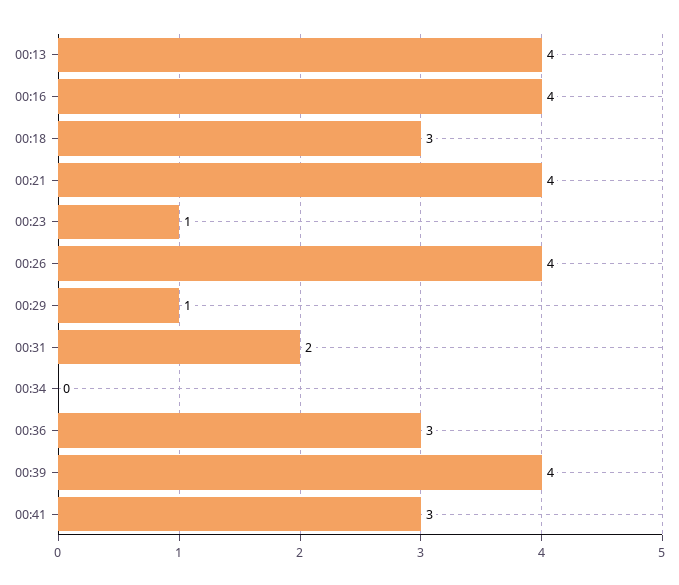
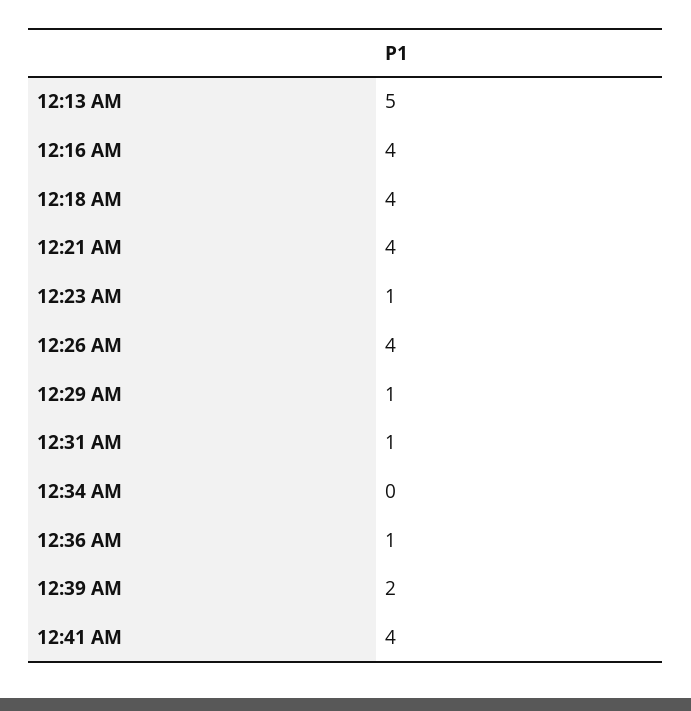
  {
-   "00:13": 4,
+   "00:13": 5,
    "00:16": 4,
-   "00:18": 3,
+   "00:18": 4,
    "00:21": 4,
    "00:23": 1,
    "00:26": 4,
    "00:29": 1,
-   "00:31": 2,
+   "00:31": 1,
    "00:34": 0,
-   "00:36": 3,
+   "00:36": 1,
-   "00:39": 4,
+   "00:39": 2,
-   "00:41": 3
+   "00:41": 4
  }

